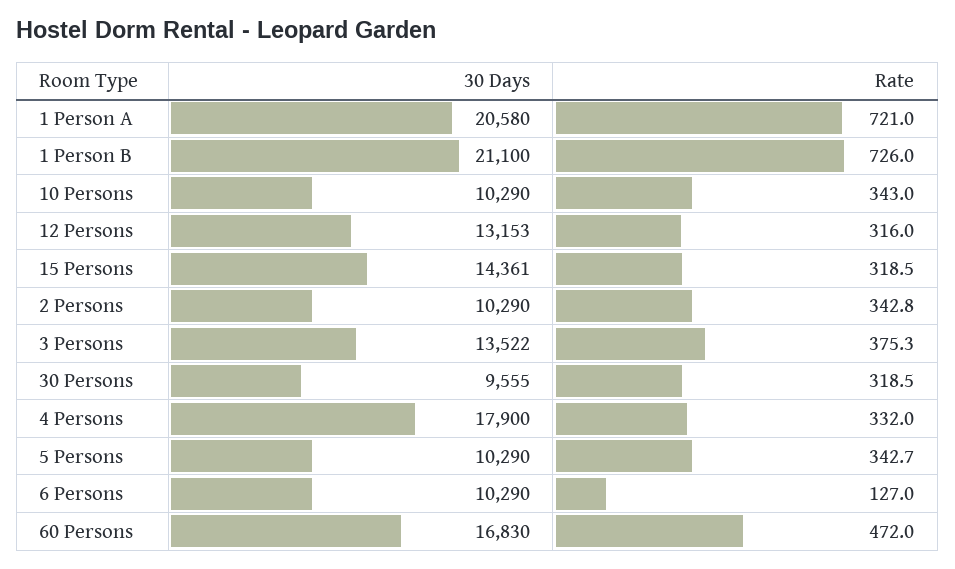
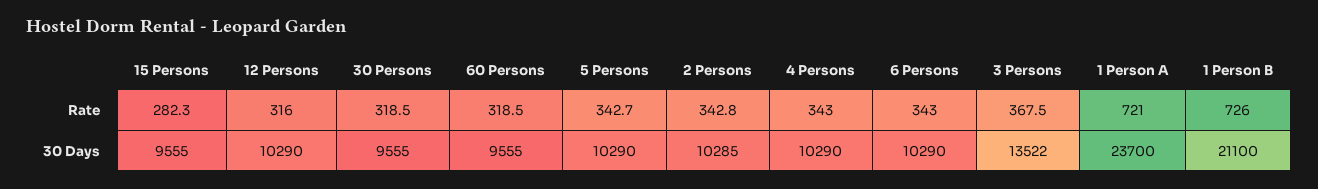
  {
    "30 Days": {
-     "1 Person A": 20580,
+     "1 Person A": 23700,
      "1 Person B": 21100,
-     "10 Persons": 10290,
-     "12 Persons": 13153,
+     "12 Persons": 10290,
-     "15 Persons": 14361,
+     "15 Persons": 9555,
-     "2 Persons": 10290,
+     "2 Persons": 10285,
      "3 Persons": 13522,
      "30 Persons": 9555,
-     "4 Persons": 17900,
+     "4 Persons": 10290,
      "5 Persons": 10290,
      "6 Persons": 10290,
-     "60 Persons": 16830
+     "60 Persons": 9555
    },
    "Rate": {
      "1 Person A": 721,
      "1 Person B": 726,
-     "10 Persons": 343,
      "12 Persons": 316,
-     "15 Persons": 318.5,
+     "15 Persons": 282.3,
      "2 Persons": 342.8,
-     "3 Persons": 375.3,
+     "3 Persons": 367.5,
      "30 Persons": 318.5,
-     "4 Persons": 332,
+     "4 Persons": 343,
      "5 Persons": 342.7,
-     "6 Persons": 127,
+     "6 Persons": 343,
-     "60 Persons": 472
+     "60 Persons": 318.5
    }
  }

